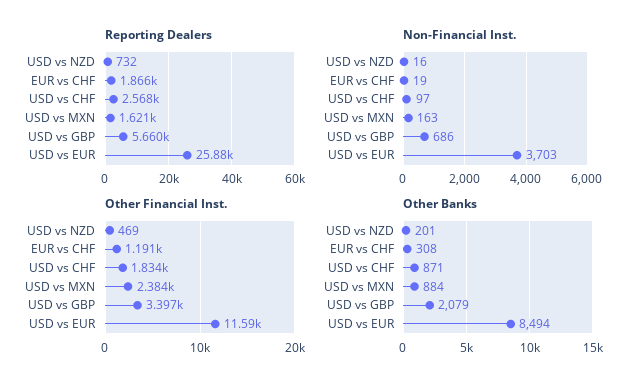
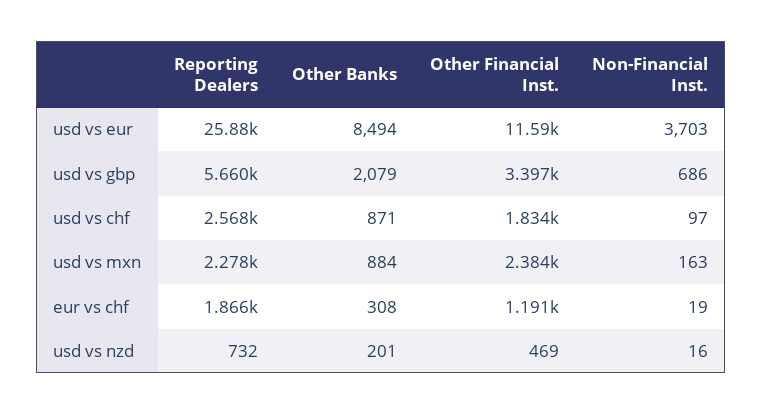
  {
    "Reporting Dealers": {
      "USD vs NZD": 732,
      "EUR vs CHF": 1866,
      "USD vs CHF": 2568,
-     "USD vs MXN": 1621,
+     "USD vs MXN": 2278,
      "USD vs GBP": 5660,
      "USD vs EUR": 25880
    },
    "Non-Financial Inst.": {
      "USD vs NZD": 16,
      "EUR vs CHF": 19,
      "USD vs CHF": 97,
      "USD vs MXN": 163,
      "USD vs GBP": 686,
      "USD vs EUR": 3703
    },
    "Other Financial Inst.": {
      "USD vs NZD": 469,
      "EUR vs CHF": 1191,
      "USD vs CHF": 1834,
      "USD vs MXN": 2384,
      "USD vs GBP": 3397,
      "USD vs EUR": 11590
    },
    "Other Banks": {
      "USD vs NZD": 201,
      "EUR vs CHF": 308,
      "USD vs CHF": 871,
      "USD vs MXN": 884,
      "USD vs GBP": 2079,
      "USD vs EUR": 8494
    }
  }

